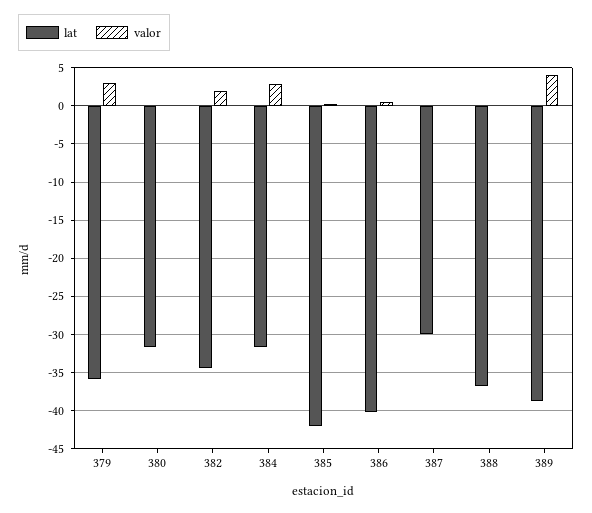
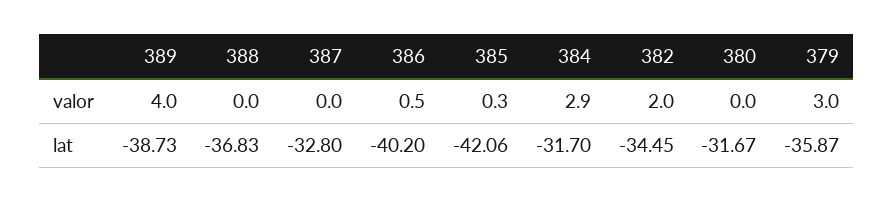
  {
    "lat": {
      "379": -35.87,
      "380": -31.67,
      "382": -34.45,
      "384": -31.7,
      "385": -42.06,
      "386": -40.2,
-     "387": -30,
+     "387": -32.8,
      "388": -36.83,
      "389": -38.73
    },
    "valor": {
      "379": 3,
      "380": 0,
      "382": 2,
      "384": 2.9,
      "385": 0.3,
      "386": 0.5,
      "387": 0,
      "388": 0,
      "389": 4
    }
  }

